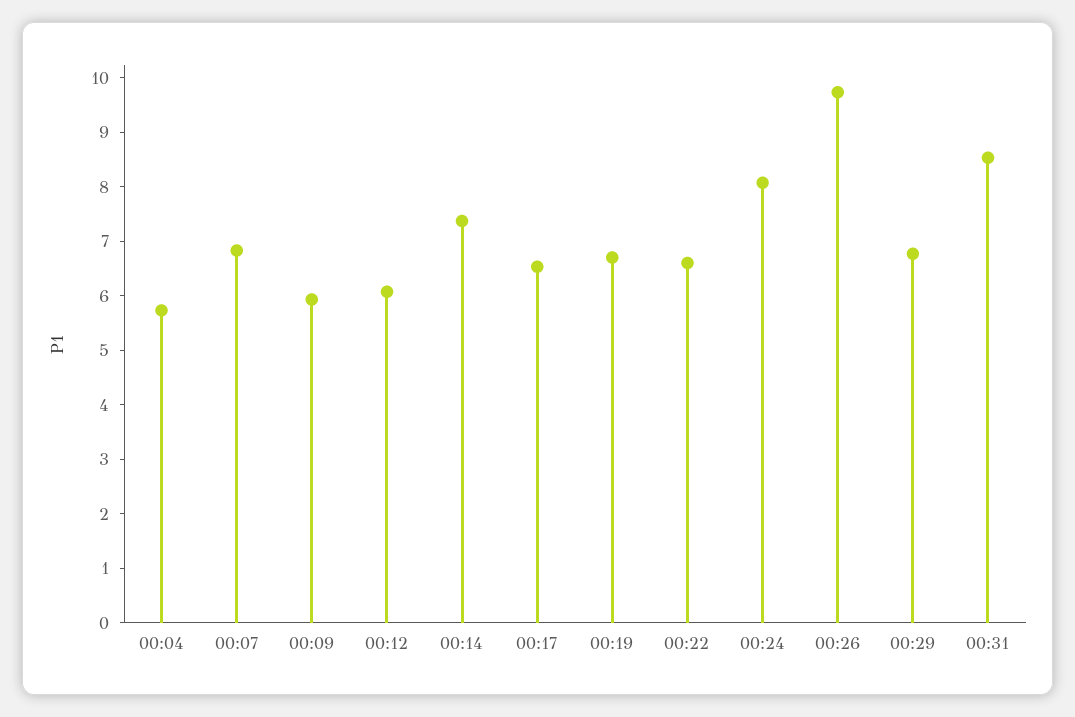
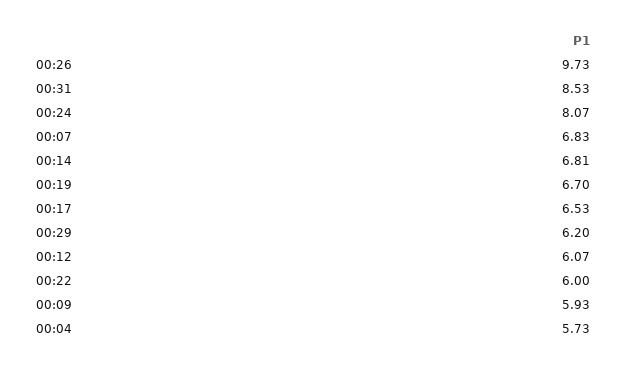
  {
    "00:04": 5.73,
    "00:07": 6.83,
    "00:09": 5.93,
    "00:12": 6.07,
-   "00:14": 7.4,
+   "00:14": 6.81,
    "00:17": 6.53,
    "00:19": 6.7,
-   "00:22": 6.6,
+   "00:22": 6,
    "00:24": 8.07,
    "00:26": 9.73,
-   "00:29": 6.8,
+   "00:29": 6.2,
    "00:31": 8.53
  }

